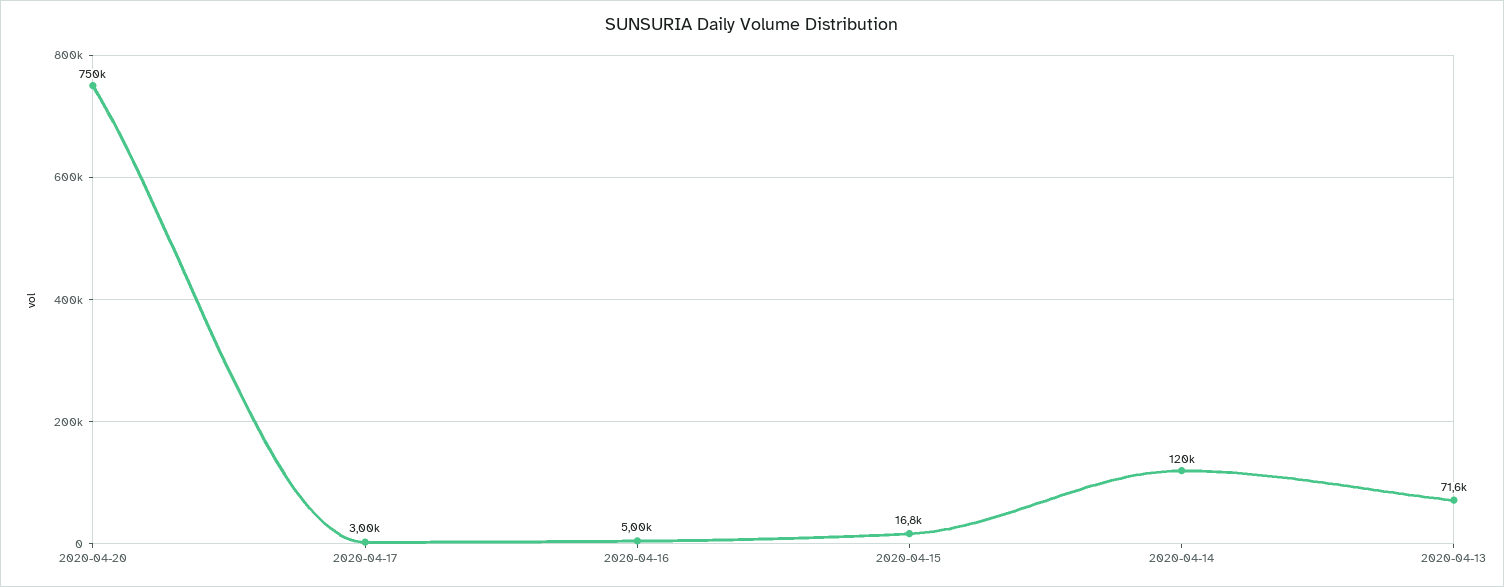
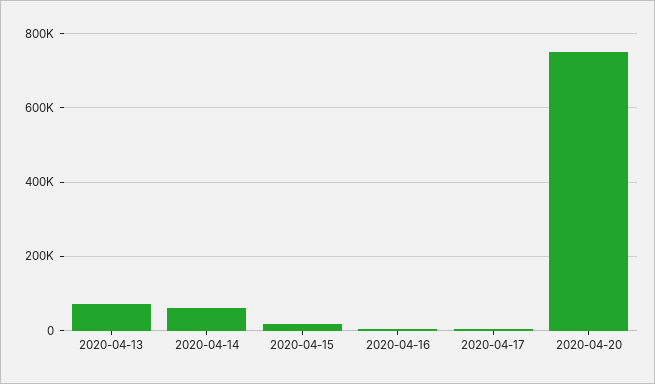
  {
    "2020-04-20": 750000,
    "2020-04-17": 3000,
    "2020-04-16": 5000,
    "2020-04-15": 16800,
-   "2020-04-14": 120000,
+   "2020-04-14": 60000,
    "2020-04-13": 71600
  }

